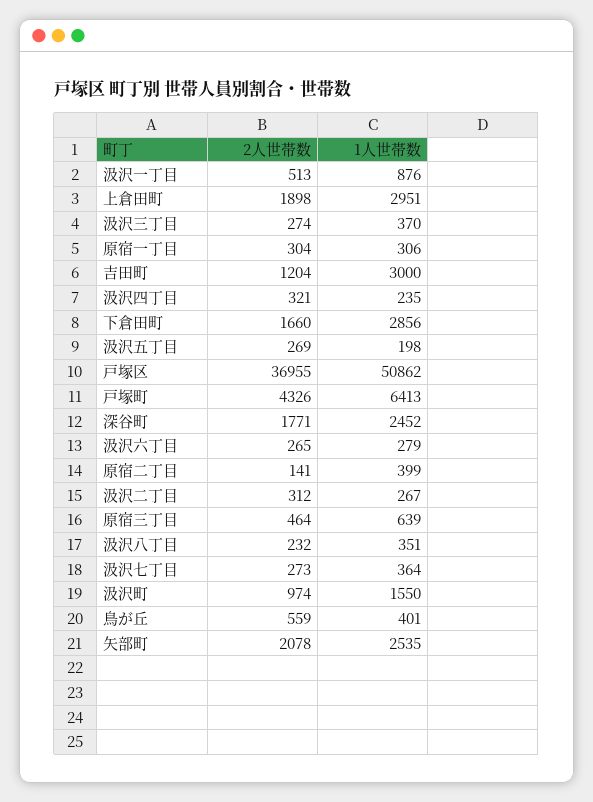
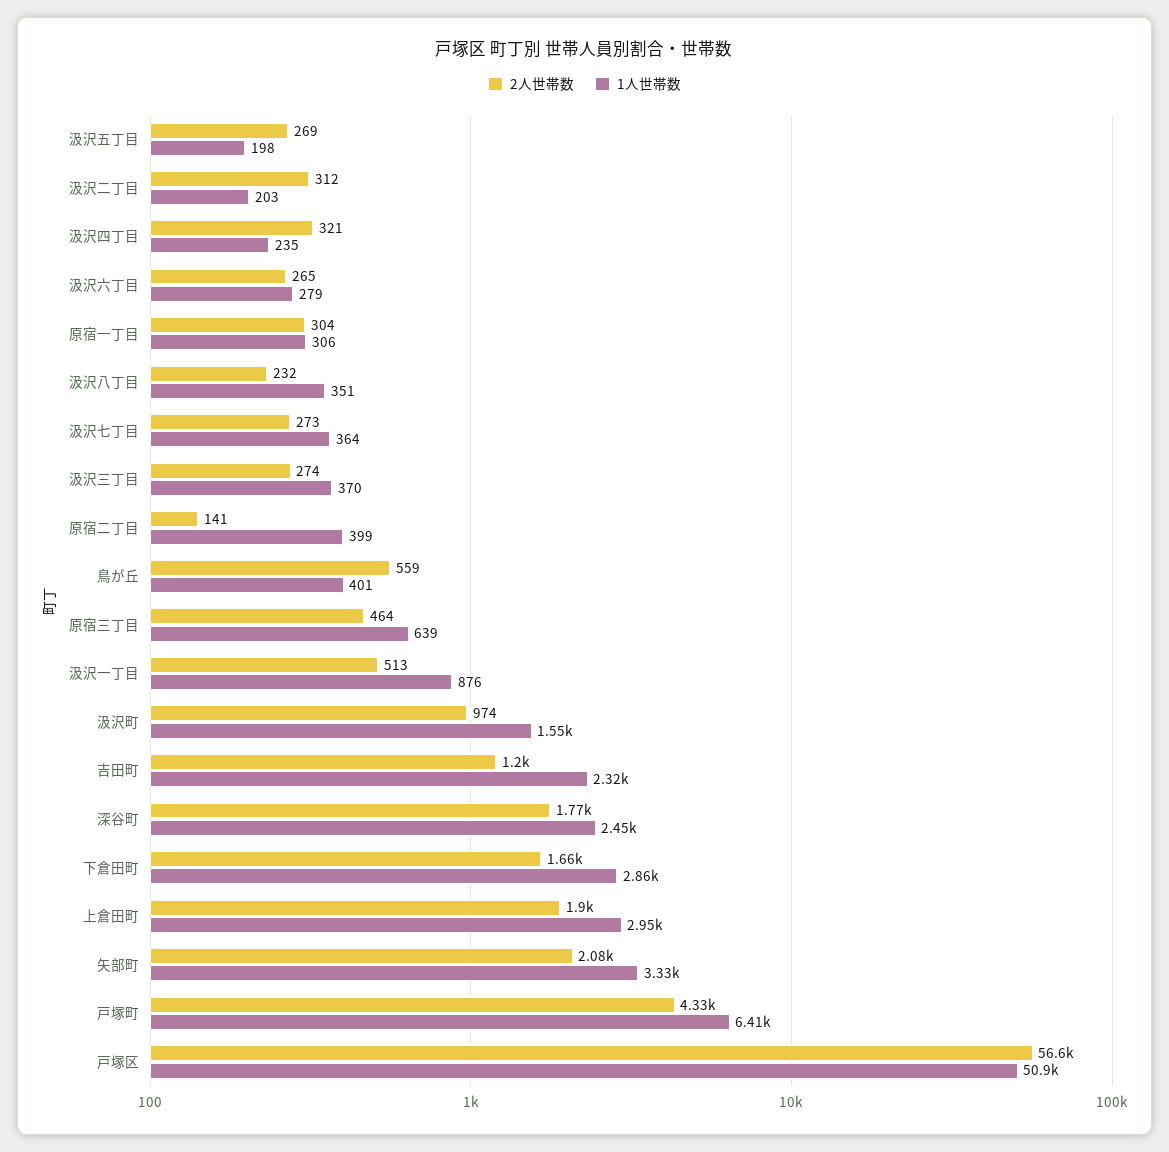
  {
    "2人世帯数": {
      "汲沢一丁目": 513,
      "上倉田町": 1898,
      "汲沢三丁目": 274,
      "原宿一丁目": 304,
      "吉田町": 1204,
      "汲沢四丁目": 321,
      "下倉田町": 1660,
      "汲沢五丁目": 269,
-     "戸塚区": 36955,
+     "戸塚区": 56600,
      "戸塚町": 4326,
      "深谷町": 1771,
      "汲沢六丁目": 265,
      "原宿二丁目": 141,
      "汲沢二丁目": 312,
      "原宿三丁目": 464,
      "汲沢八丁目": 232,
      "汲沢七丁目": 273,
      "汲沢町": 974,
      "鳥が丘": 559,
      "矢部町": 2078
    },
    "1人世帯数": {
      "汲沢一丁目": 876,
      "上倉田町": 2951,
      "汲沢三丁目": 370,
      "原宿一丁目": 306,
-     "吉田町": 3000,
+     "吉田町": 2320,
      "汲沢四丁目": 235,
      "下倉田町": 2856,
      "汲沢五丁目": 198,
      "戸塚区": 50862,
      "戸塚町": 6413,
      "深谷町": 2452,
      "汲沢六丁目": 279,
      "原宿二丁目": 399,
-     "汲沢二丁目": 267,
+     "汲沢二丁目": 203,
      "原宿三丁目": 639,
      "汲沢八丁目": 351,
      "汲沢七丁目": 364,
      "汲沢町": 1550,
      "鳥が丘": 401,
-     "矢部町": 2535
+     "矢部町": 3330
    }
  }

